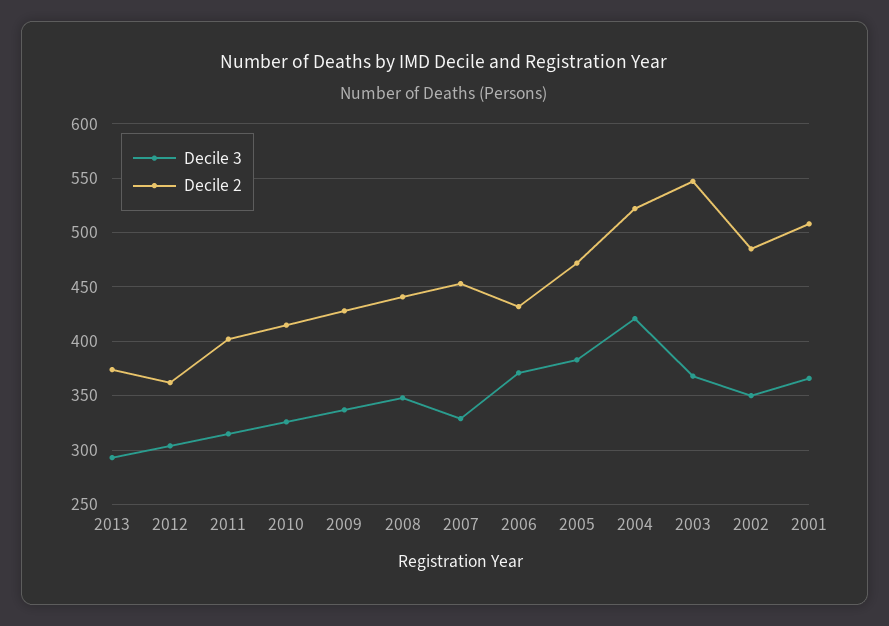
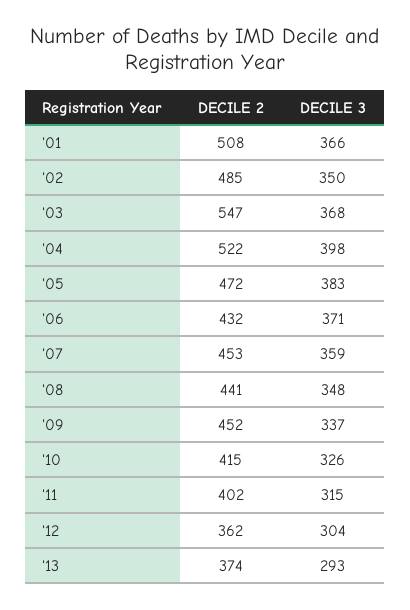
  {
    "Decile 3": {
      "2013": 293,
      "2012": 304,
      "2011": 315,
      "2010": 326,
      "2009": 337,
      "2008": 348,
-     "2007": 330,
+     "2007": 359,
      "2006": 371,
      "2005": 383,
-     "2004": 420,
+     "2004": 398,
      "2003": 368,
      "2002": 350,
      "2001": 366
    },
    "Decile 2": {
      "2013": 374,
      "2012": 362,
      "2011": 402,
      "2010": 415,
-     "2009": 430,
+     "2009": 452,
      "2008": 441,
      "2007": 453,
      "2006": 432,
      "2005": 472,
      "2004": 522,
      "2003": 547,
      "2002": 485,
      "2001": 508
    }
  }

